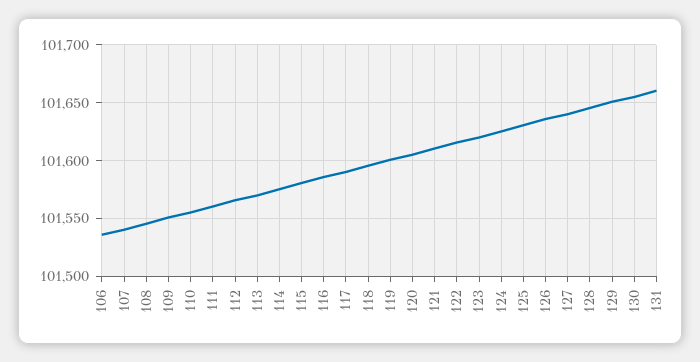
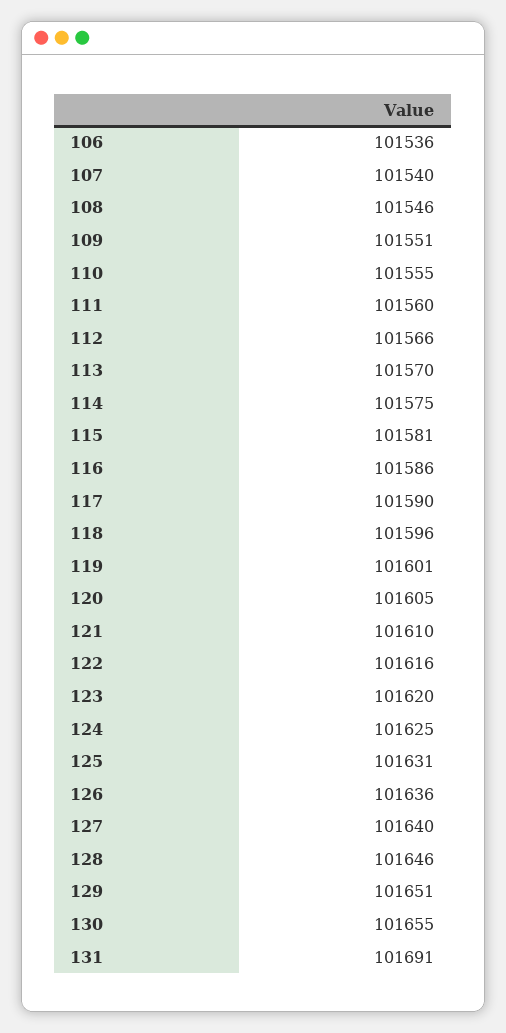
  {
    "106": 101536,
    "107": 101540,
    "108": 101546,
    "109": 101551,
    "110": 101555,
    "111": 101560,
    "112": 101566,
    "113": 101570,
    "114": 101575,
    "115": 101581,
    "116": 101586,
    "117": 101590,
    "118": 101596,
    "119": 101601,
    "120": 101605,
    "121": 101610,
    "122": 101616,
    "123": 101620,
    "124": 101625,
    "125": 101631,
    "126": 101636,
    "127": 101640,
    "128": 101646,
    "129": 101651,
    "130": 101655,
-   "131": 101660
+   "131": 101691
  }

